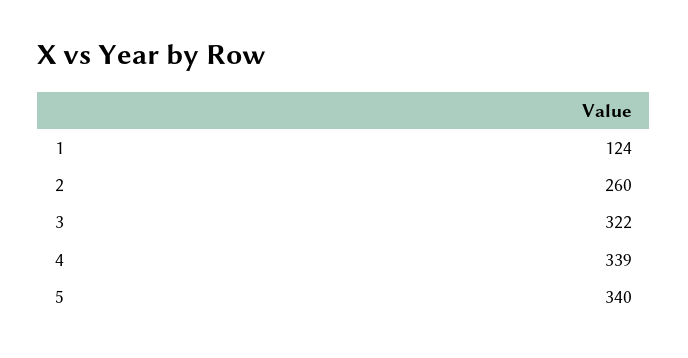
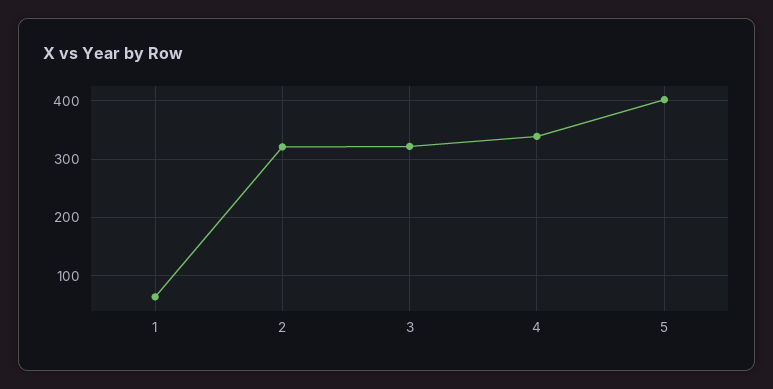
  {
-   "1": 124,
+   "1": 60,
-   "2": 260,
+   "2": 320,
    "3": 322,
    "4": 339,
-   "5": 340
+   "5": 400
  }

